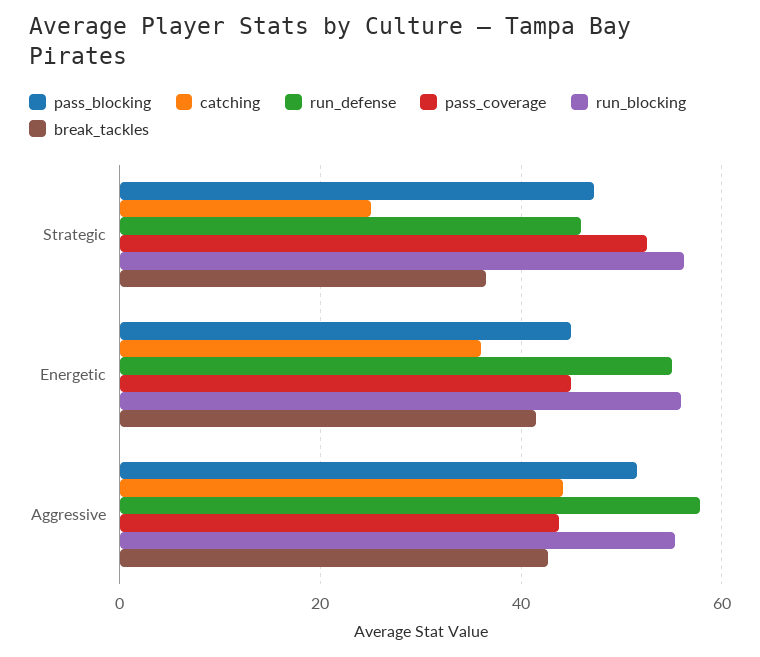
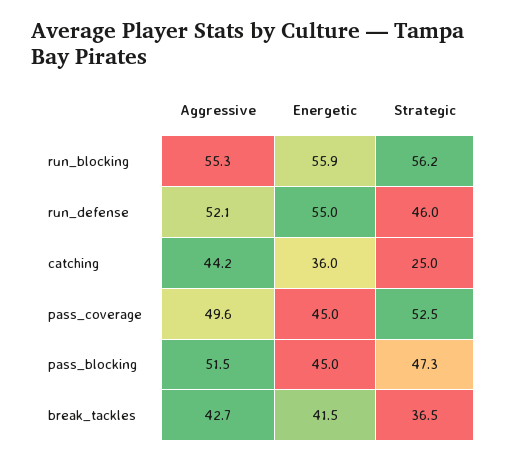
  {
    "pass_blocking": {
      "Strategic": 47.3,
      "Energetic": 45,
      "Aggressive": 51.5
    },
    "catching": {
      "Strategic": 25,
      "Energetic": 36,
      "Aggressive": 44.2
    },
    "run_defense": {
      "Strategic": 46,
      "Energetic": 55,
-     "Aggressive": 58
+     "Aggressive": 52.1
    },
    "pass_coverage": {
      "Strategic": 52.5,
      "Energetic": 45,
-     "Aggressive": 44
+     "Aggressive": 49.6
    },
    "run_blocking": {
      "Strategic": 56.2,
      "Energetic": 55.9,
      "Aggressive": 55.3
    },
    "break_tackles": {
      "Strategic": 36.5,
      "Energetic": 41.5,
      "Aggressive": 42.7
    }
  }

